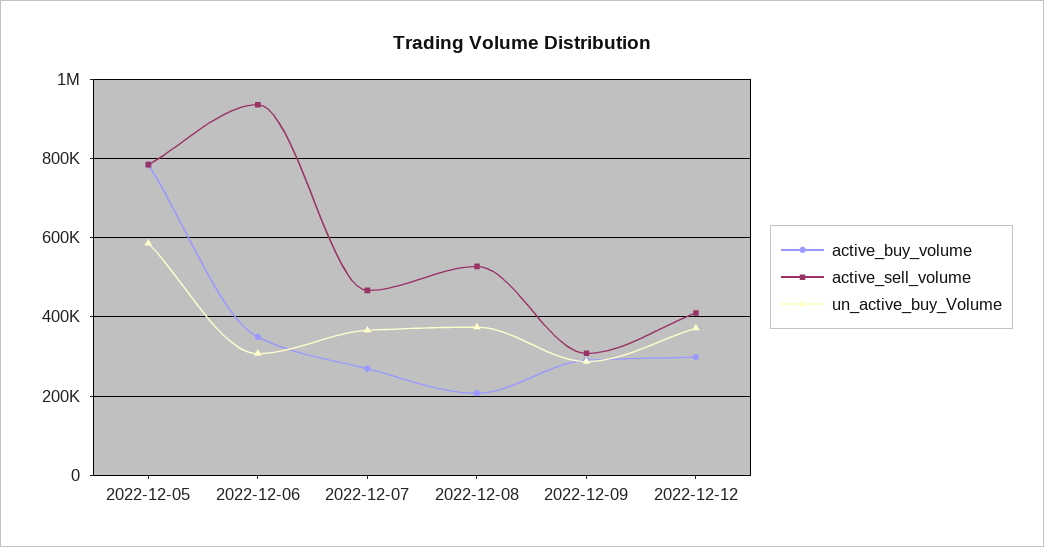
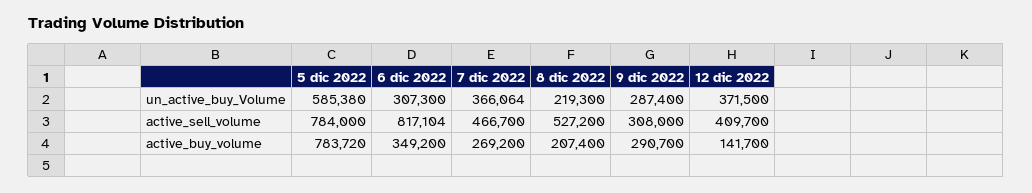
  {
    "active_buy_volume": {
      "2022-12-05": 783720,
      "2022-12-06": 349200,
      "2022-12-07": 269200,
      "2022-12-08": 207400,
      "2022-12-09": 290700,
-     "2022-12-12": 300000
+     "2022-12-12": 141700
    },
    "active_sell_volume": {
      "2022-12-05": 784000,
-     "2022-12-06": 940000,
+     "2022-12-06": 817104,
      "2022-12-07": 466700,
      "2022-12-08": 527200,
      "2022-12-09": 308000,
      "2022-12-12": 409700
    },
    "un_active_buy_Volume": {
      "2022-12-05": 585380,
      "2022-12-06": 307300,
      "2022-12-07": 366064,
-     "2022-12-08": 380000,
+     "2022-12-08": 219300,
      "2022-12-09": 287400,
      "2022-12-12": 371500
    }
  }

